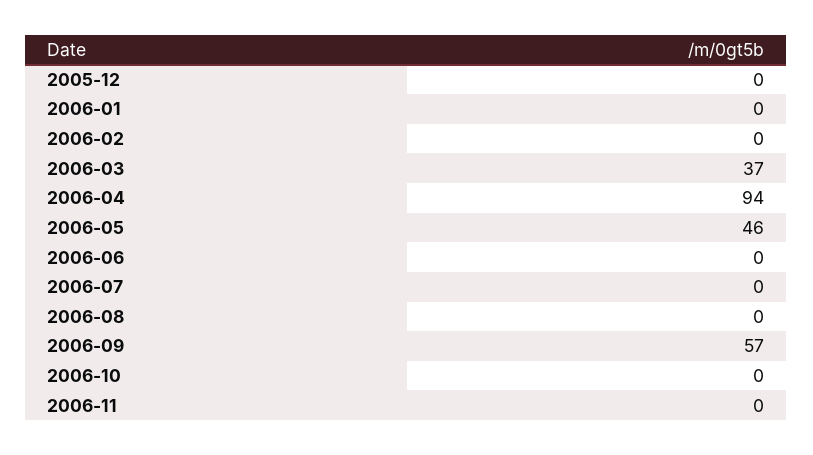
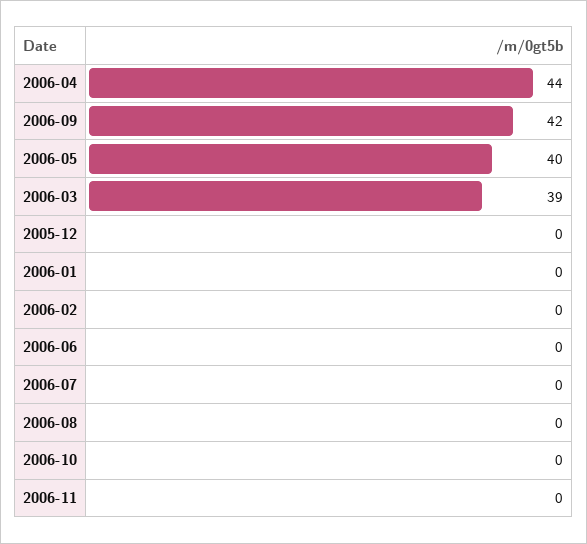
  {
    "2005-12": 0,
    "2006-01": 0,
    "2006-02": 0,
-   "2006-03": 37,
+   "2006-03": 39,
-   "2006-04": 94,
+   "2006-04": 44,
-   "2006-05": 46,
+   "2006-05": 40,
    "2006-06": 0,
    "2006-07": 0,
    "2006-08": 0,
-   "2006-09": 57,
+   "2006-09": 42,
    "2006-10": 0,
    "2006-11": 0
  }

